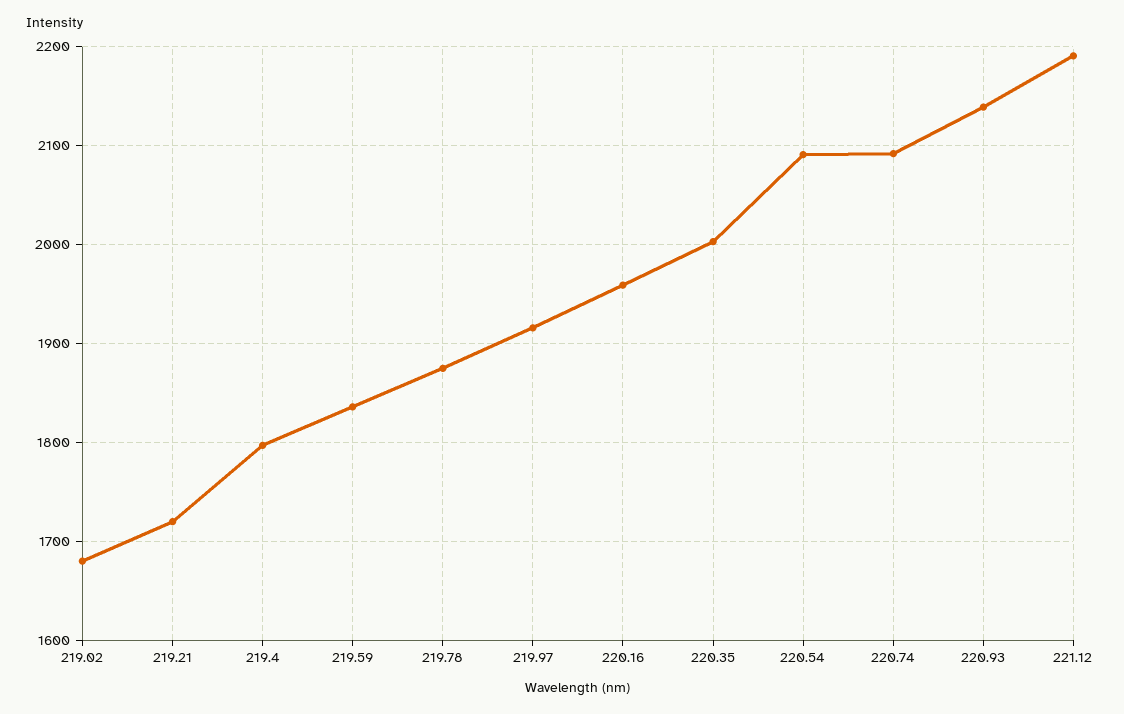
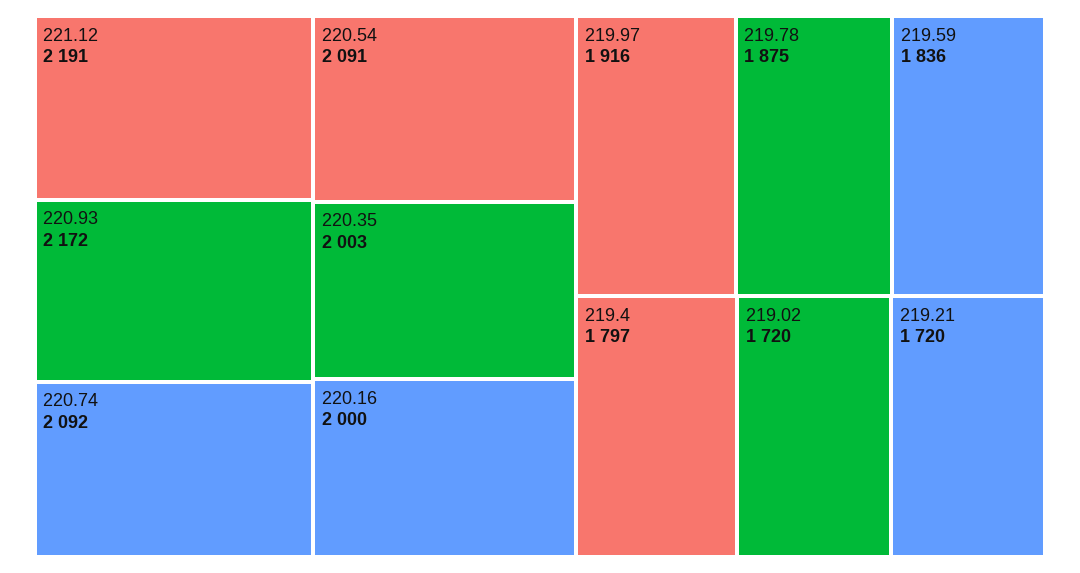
  {
-   "219.02": 1680,
+   "219.02": 1720,
    "219.21": 1720,
    "219.4": 1797,
    "219.59": 1836,
    "219.78": 1875,
    "219.97": 1916,
-   "220.16": 1960,
+   "220.16": 2000,
    "220.35": 2003,
    "220.54": 2091,
    "220.74": 2092,
-   "220.93": 2140,
+   "220.93": 2172,
    "221.12": 2191
  }

